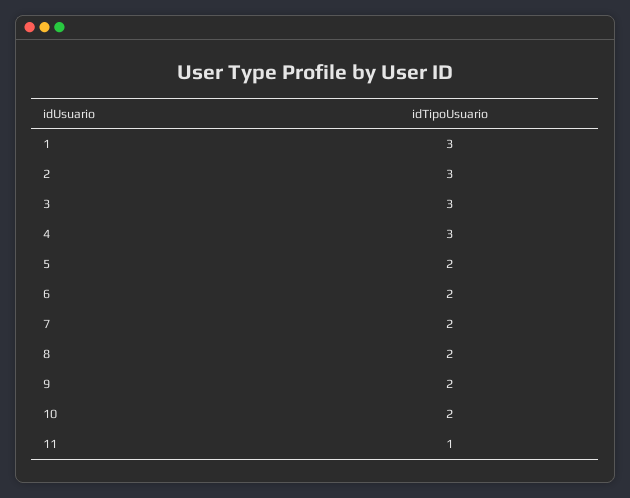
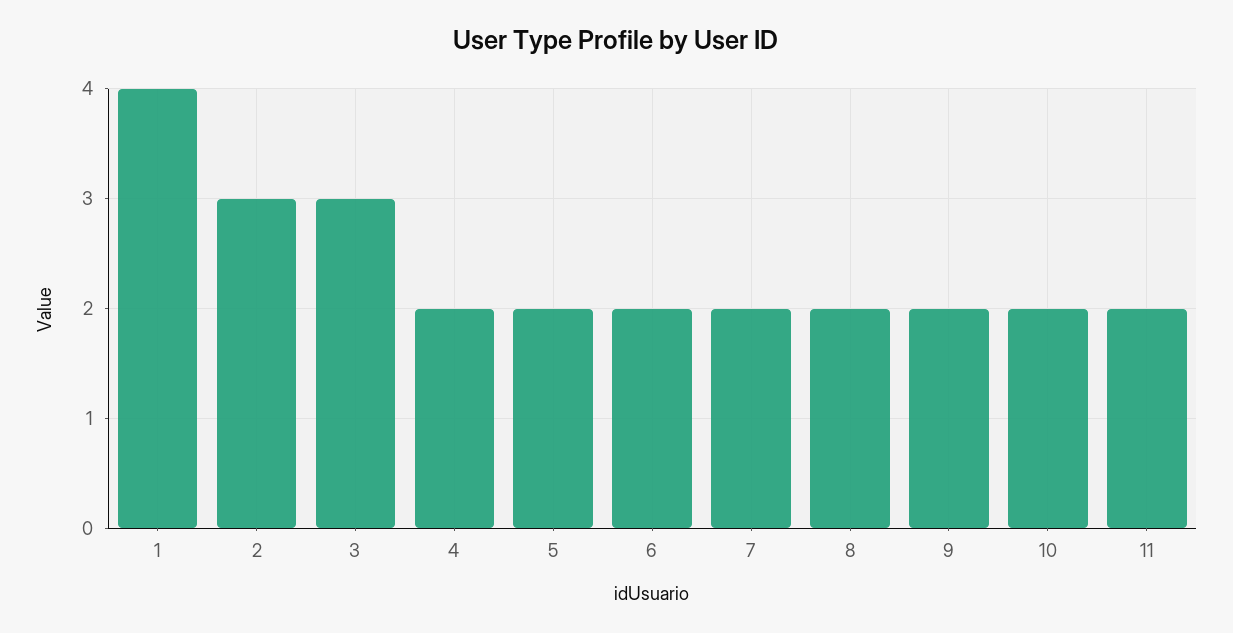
  {
-   "1": 3,
+   "1": 4,
    "2": 3,
    "3": 3,
-   "4": 3,
+   "4": 2,
    "5": 2,
    "6": 2,
    "7": 2,
    "8": 2,
    "9": 2,
    "10": 2,
-   "11": 1
+   "11": 2
  }

